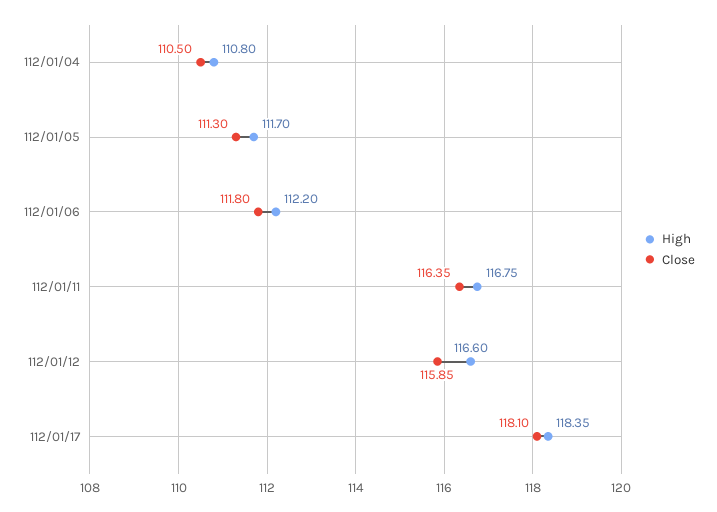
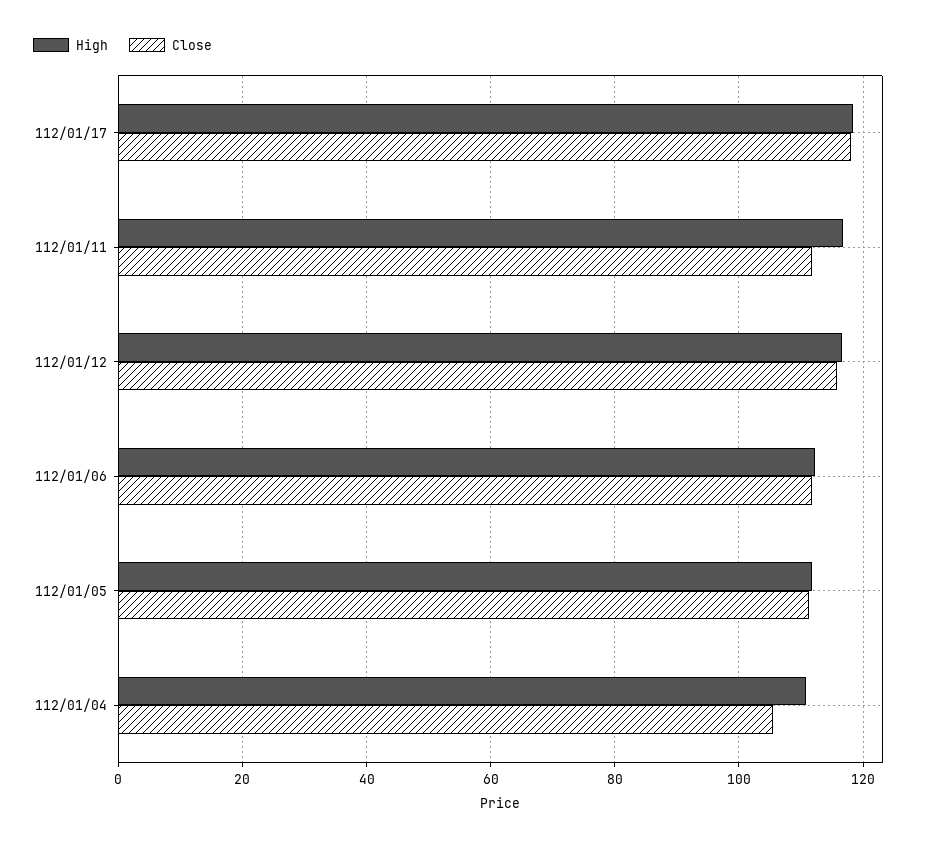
  {
    "High": {
      "112/01/04": 110.8,
      "112/01/05": 111.7,
      "112/01/06": 112.2,
      "112/01/11": 116.75,
      "112/01/12": 116.6,
      "112/01/17": 118.35
    },
    "Close": {
-     "112/01/04": 110.5,
+     "112/01/04": 106,
      "112/01/05": 111.3,
      "112/01/06": 111.8,
-     "112/01/11": 116.35,
+     "112/01/11": 112,
      "112/01/12": 115.85,
      "112/01/17": 118.1
    }
  }

